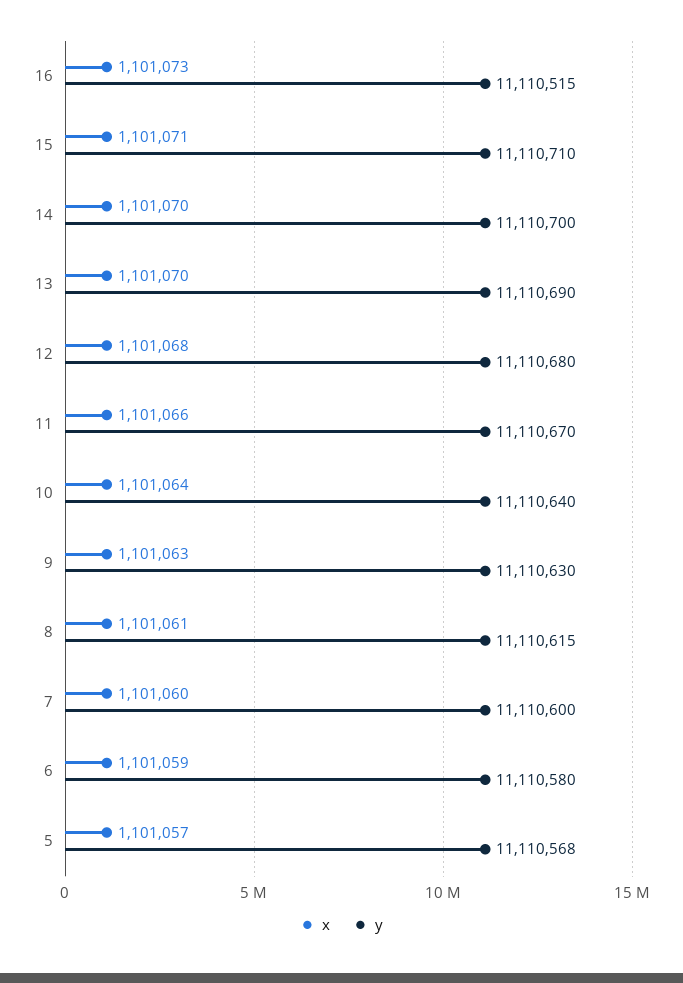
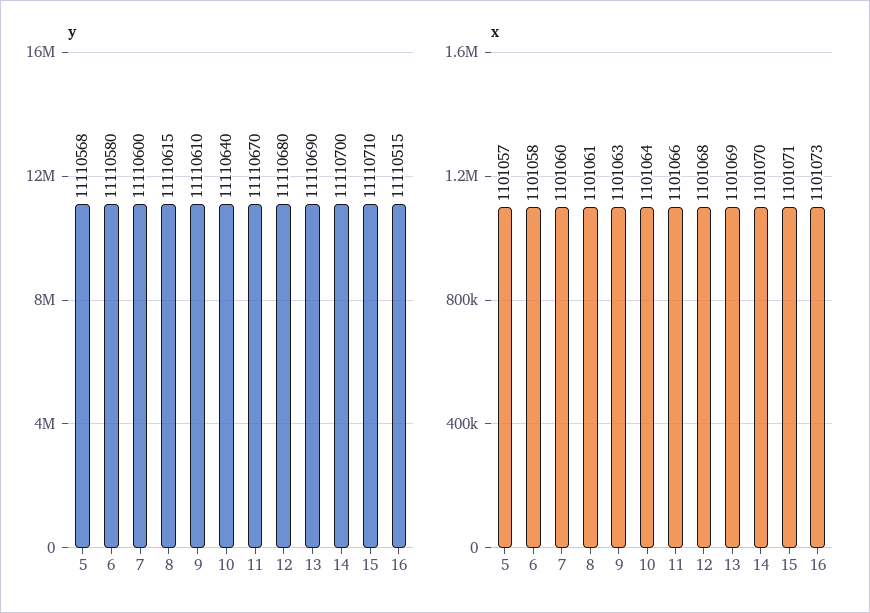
  {
    "x": {
      "16": 1101073,
      "15": 1101071,
      "14": 1101070,
-     "13": 1101070,
+     "13": 1101069,
      "12": 1101068,
      "11": 1101066,
      "10": 1101064,
      "9": 1101063,
      "8": 1101061,
      "7": 1101060,
-     "6": 1101059,
+     "6": 1101058,
      "5": 1101057
    },
    "y": {
      "16": 11110515,
      "15": 11110710,
      "14": 11110700,
      "13": 11110690,
      "12": 11110680,
      "11": 11110670,
      "10": 11110640,
-     "9": 11110630,
+     "9": 11110610,
      "8": 11110615,
      "7": 11110600,
      "6": 11110580,
      "5": 11110568
    }
  }

